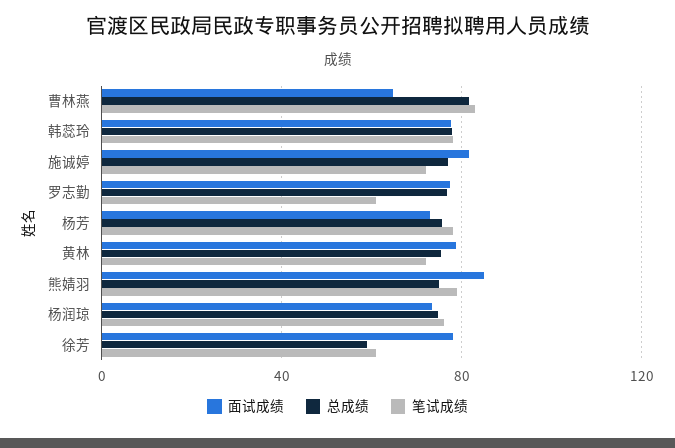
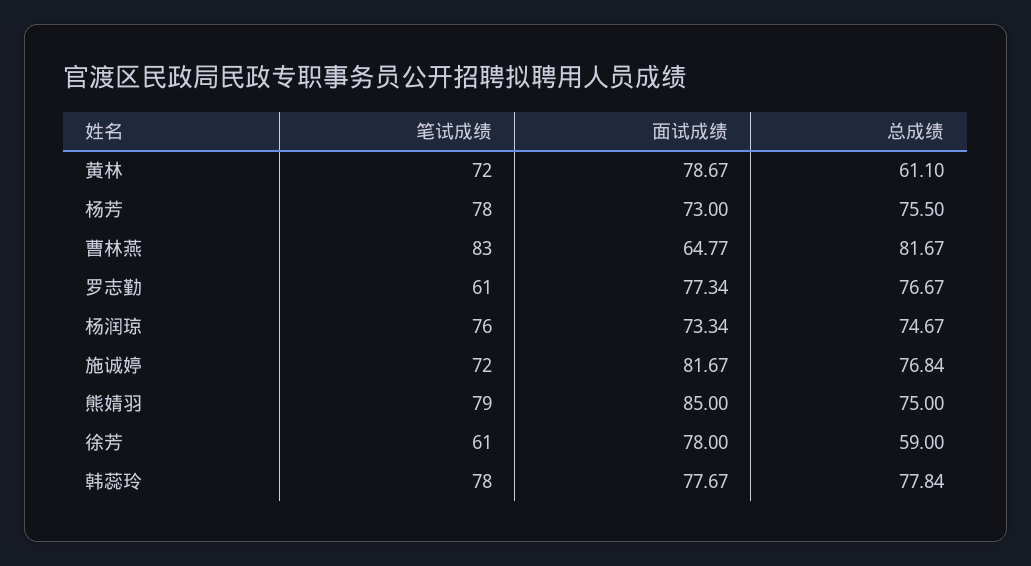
  {
    "面试成绩": {
      "曹林燕": 64.77,
      "韩蕊玲": 77.67,
      "施诚婷": 81.67,
      "罗志勤": 77.34,
      "杨芳": 73,
      "黄林": 78.67,
      "熊婧羽": 85,
      "杨润琼": 73.34,
      "徐芳": 78
    },
    "总成绩": {
      "曹林燕": 81.67,
      "韩蕊玲": 77.84,
      "施诚婷": 76.84,
      "罗志勤": 76.67,
      "杨芳": 75.5,
-     "黄林": 75,
+     "黄林": 61.1,
      "熊婧羽": 75,
      "杨润琼": 74.67,
      "徐芳": 59
    },
    "笔试成绩": {
      "曹林燕": 83,
      "韩蕊玲": 78,
      "施诚婷": 72,
      "罗志勤": 61,
      "杨芳": 78,
      "黄林": 72,
      "熊婧羽": 79,
      "杨润琼": 76,
      "徐芳": 61
    }
  }

